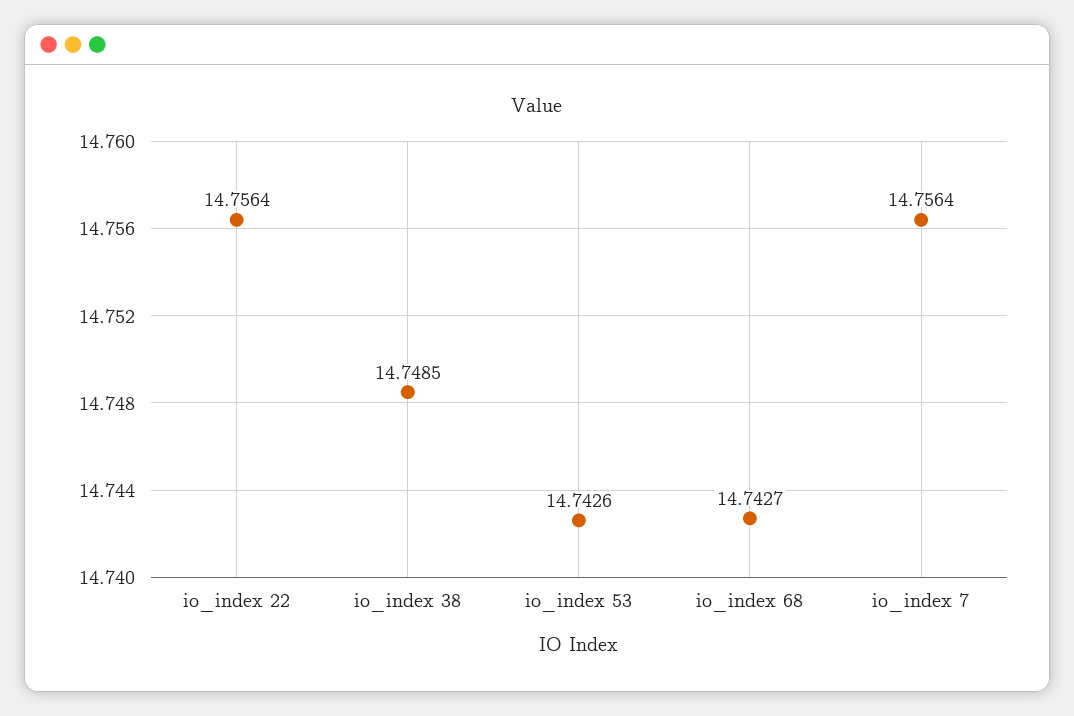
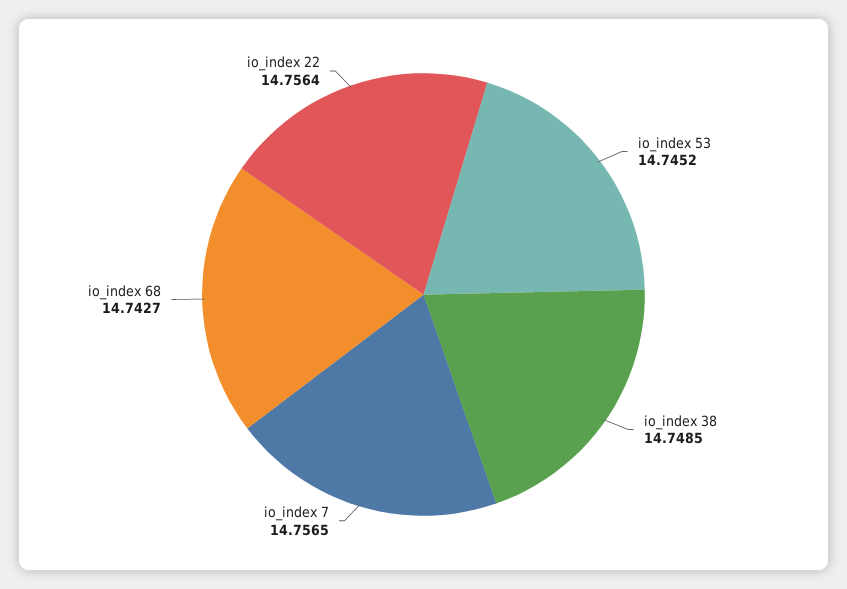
  {
    "io_index 22": 14.7564,
    "io_index 38": 14.7485,
-   "io_index 53": 14.7426,
+   "io_index 53": 14.7452,
    "io_index 68": 14.7427,
-   "io_index 7": 14.7564
+   "io_index 7": 14.7565
  }

